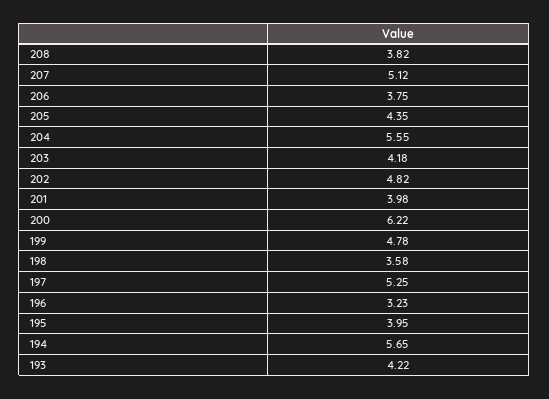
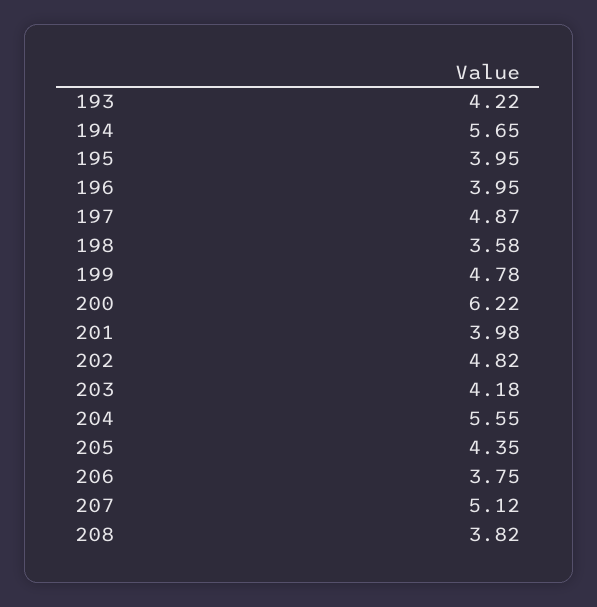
  {
    "208": 3.82,
    "207": 5.12,
    "206": 3.75,
    "205": 4.35,
    "204": 5.55,
    "203": 4.18,
    "202": 4.82,
    "201": 3.98,
    "200": 6.22,
    "199": 4.78,
    "198": 3.58,
-   "197": 5.25,
+   "197": 4.87,
-   "196": 3.23,
+   "196": 3.95,
    "195": 3.95,
    "194": 5.65,
    "193": 4.22
  }

